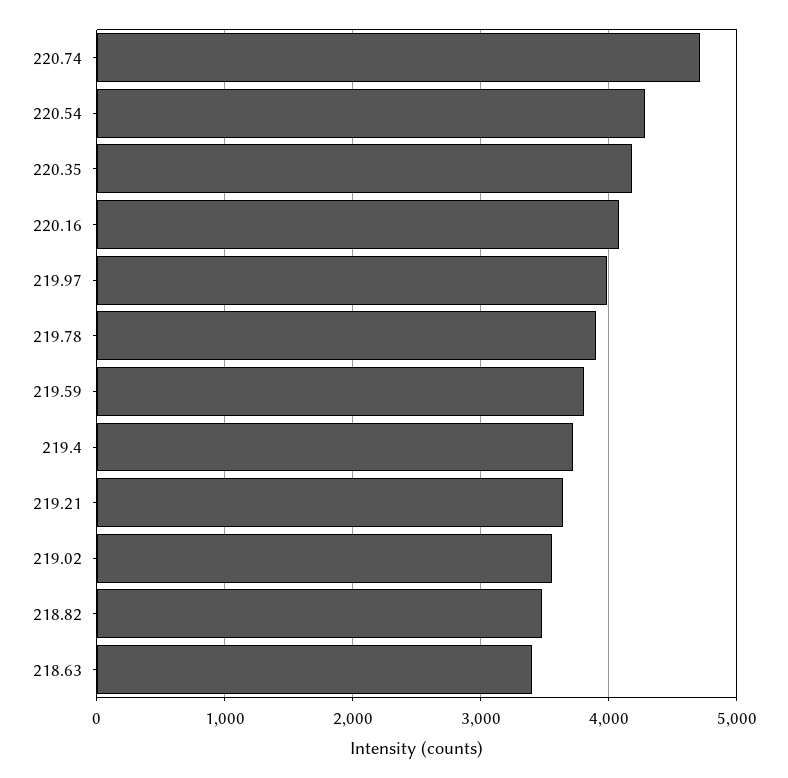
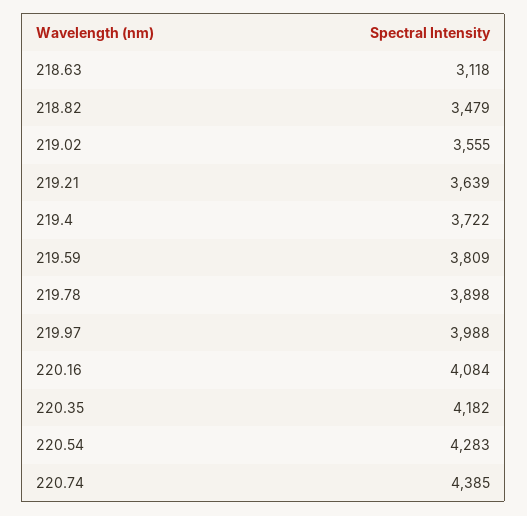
  {
-   "220.74": 4700,
+   "220.74": 4385,
    "220.54": 4283,
    "220.35": 4182,
    "220.16": 4084,
    "219.97": 3988,
    "219.78": 3898,
    "219.59": 3809,
    "219.4": 3722,
    "219.21": 3639,
    "219.02": 3555,
    "218.82": 3479,
-   "218.63": 3400
+   "218.63": 3118
  }

